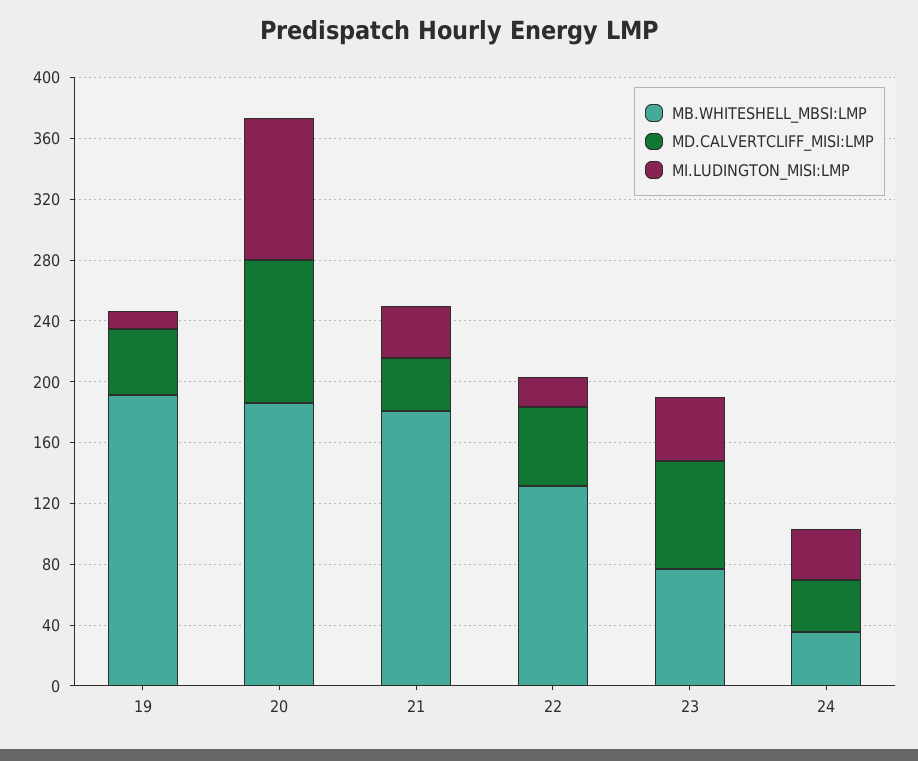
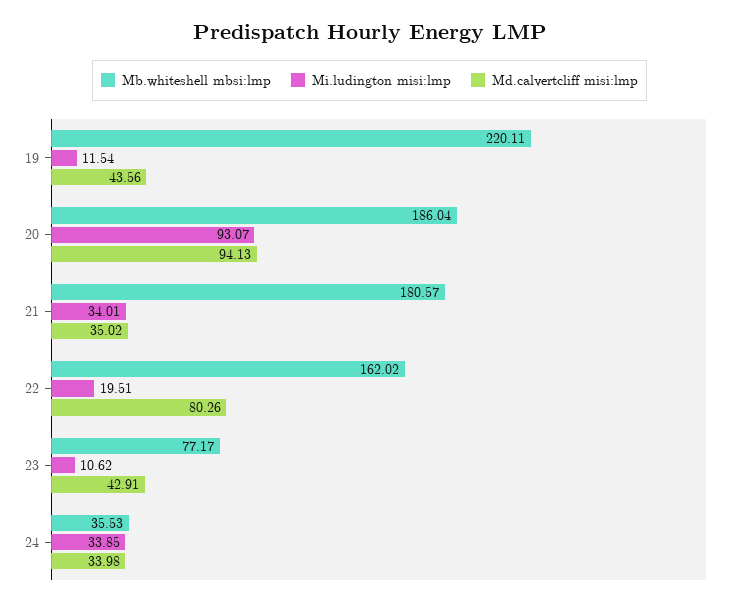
  {
    "MB.WHITESHELL_MBSI:LMP": {
-     "19": 190,
+     "19": 220.11,
      "20": 186.04,
      "21": 180.57,
-     "22": 130,
+     "22": 162.02,
      "23": 77.17,
      "24": 35.53
    },
    "MD.CALVERTCLIFF_MISI:LMP": {
      "19": 43.56,
      "20": 94.13,
      "21": 35.02,
-     "22": 50,
+     "22": 80.26,
-     "23": 70,
+     "23": 42.91,
      "24": 33.98
    },
    "MI.LUDINGTON_MISI:LMP": {
      "19": 11.54,
      "20": 93.07,
      "21": 34.01,
      "22": 19.51,
-     "23": 40,
+     "23": 10.62,
      "24": 33.85
    }
  }

